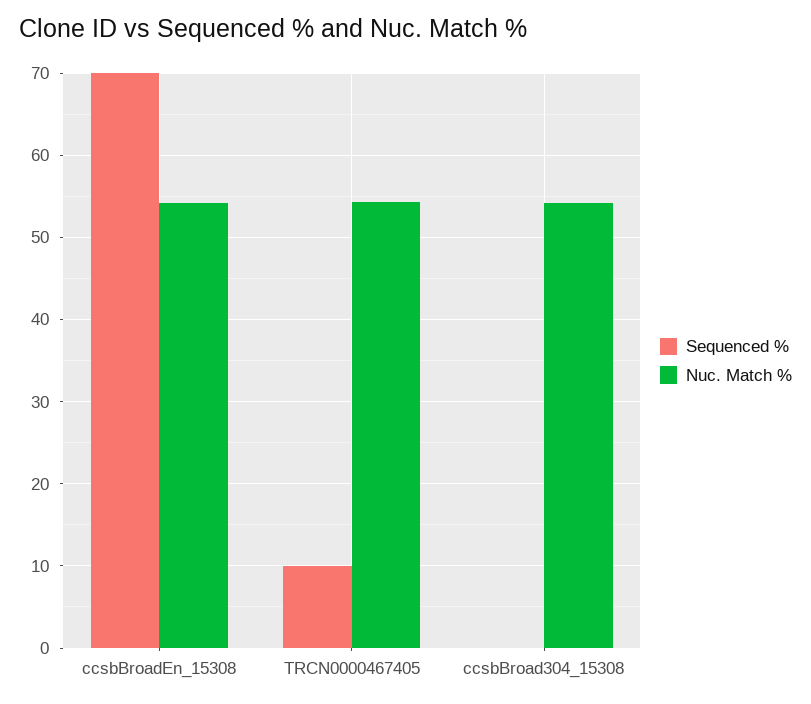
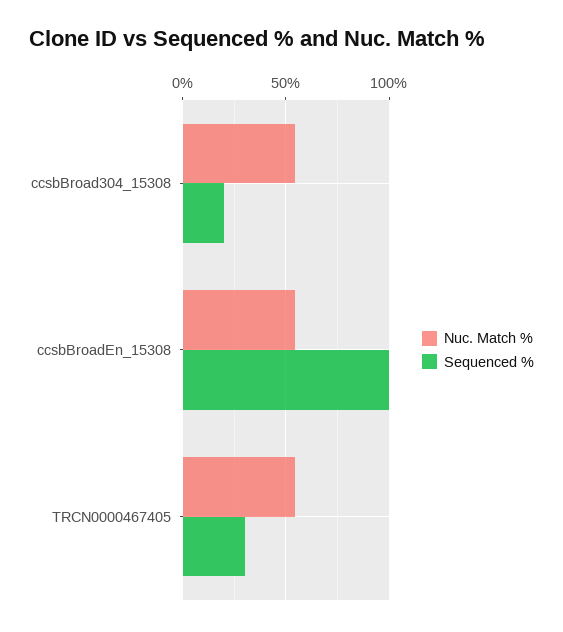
  {
    "Sequenced %": {
-     "ccsbBroadEn_15308": 70,
+     "ccsbBroadEn_15308": 100,
-     "TRCN0000467405": 10,
+     "TRCN0000467405": 30,
-     "ccsbBroad304_15308": 0
+     "ccsbBroad304_15308": 20
    },
    "Nuc. Match %": {
      "ccsbBroadEn_15308": 54,
      "TRCN0000467405": 54,
      "ccsbBroad304_15308": 54
    }
  }

